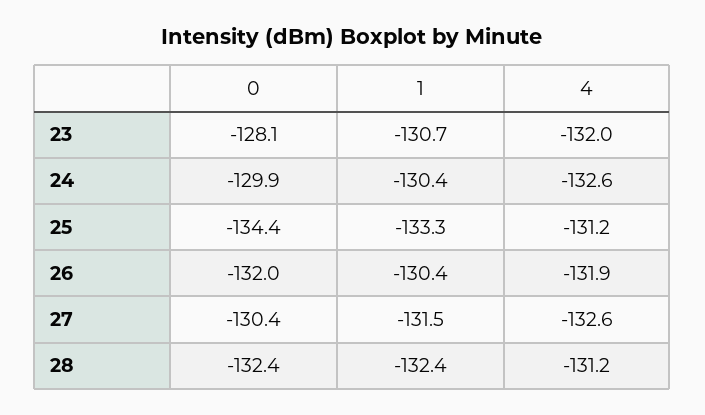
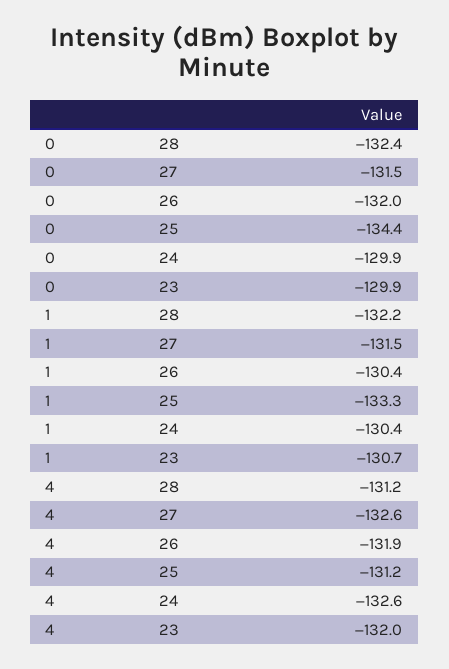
  {
    "0": {
-     "23": -128.1,
+     "23": -129.9,
      "24": -129.9,
      "25": -134.4,
      "26": -132,
-     "27": -130.4,
+     "27": -131.5,
      "28": -132.4
    },
    "1": {
      "23": -130.7,
      "24": -130.4,
      "25": -133.3,
      "26": -130.4,
      "27": -131.5,
-     "28": -132.4
+     "28": -132.2
    },
    "4": {
      "23": -132,
      "24": -132.6,
      "25": -131.2,
      "26": -131.9,
      "27": -132.6,
      "28": -131.2
    }
  }

